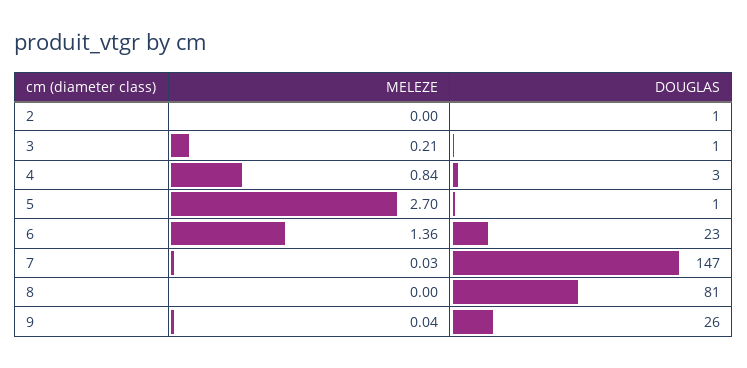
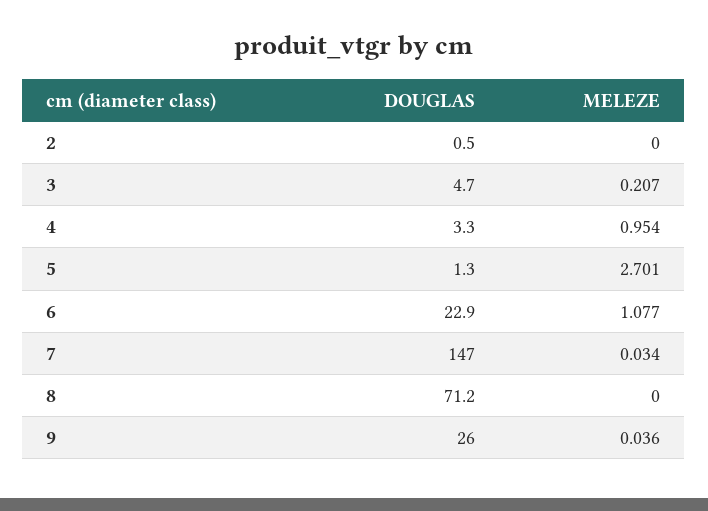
  {
    "MELEZE": {
      "2": 0,
      "3": 0.207,
-     "4": 0.84,
+     "4": 0.954,
      "5": 2.701,
-     "6": 1.36,
+     "6": 1.077,
      "7": 0.034,
      "8": 0,
      "9": 0.036
    },
    "DOUGLAS": {
      "2": 0.5,
-     "3": 1,
+     "3": 4.7,
      "4": 3.3,
      "5": 1.3,
      "6": 22.9,
      "7": 147,
-     "8": 81,
+     "8": 71.2,
      "9": 26
    }
  }

